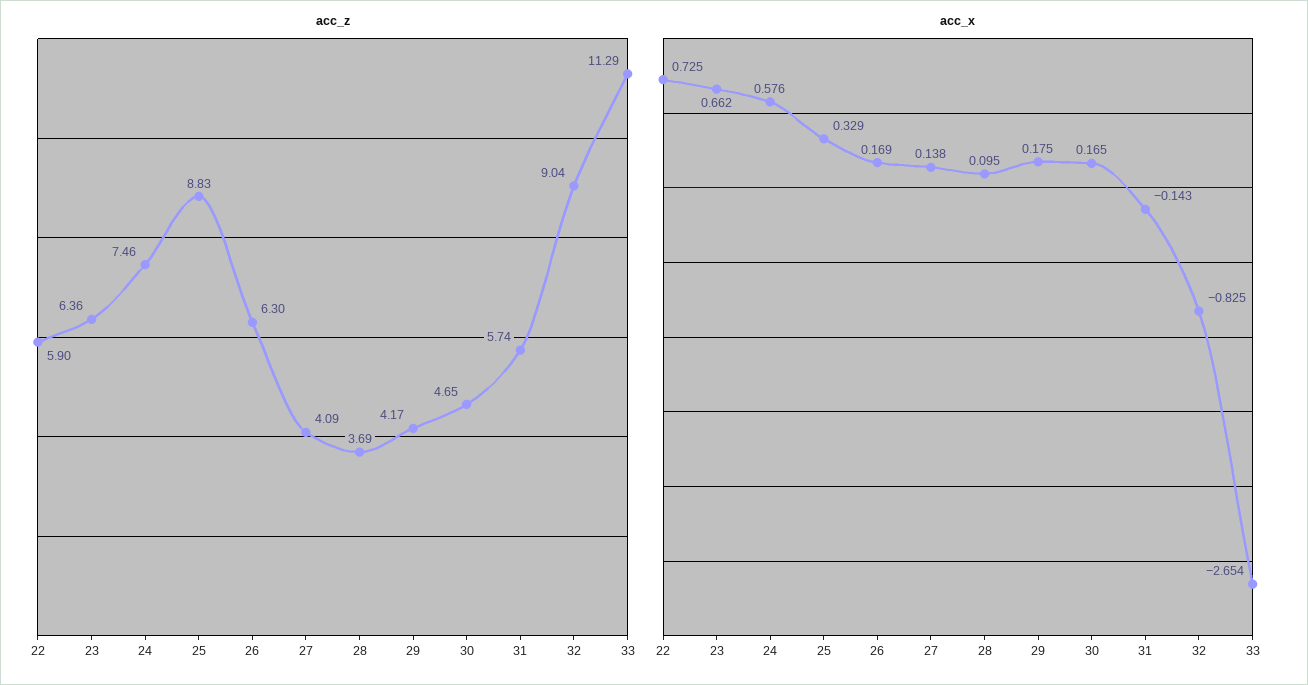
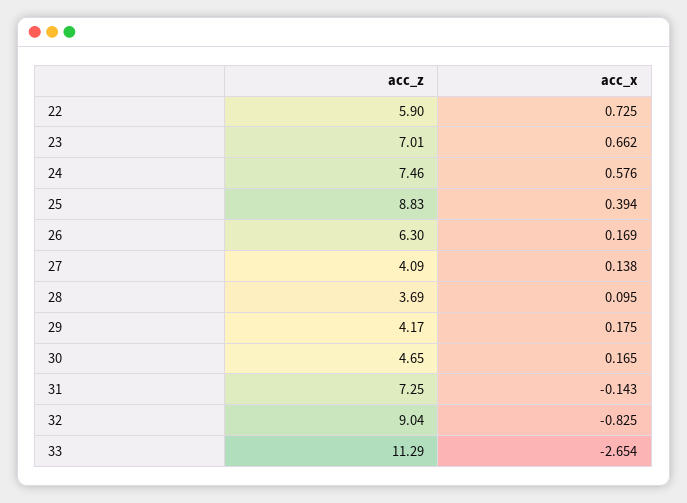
  {
    "acc_z": {
      "22": 5.9,
-     "23": 6.36,
+     "23": 7.01,
      "24": 7.46,
      "25": 8.83,
      "26": 6.3,
      "27": 4.09,
      "28": 3.69,
      "29": 4.17,
      "30": 4.65,
-     "31": 5.74,
+     "31": 7.25,
      "32": 9.04,
      "33": 11.29
    },
    "acc_x": {
      "22": 0.725,
      "23": 0.662,
      "24": 0.576,
-     "25": 0.329,
+     "25": 0.394,
      "26": 0.169,
      "27": 0.138,
      "28": 0.095,
      "29": 0.175,
      "30": 0.165,
      "31": -0.143,
      "32": -0.825,
      "33": -2.654
    }
  }

